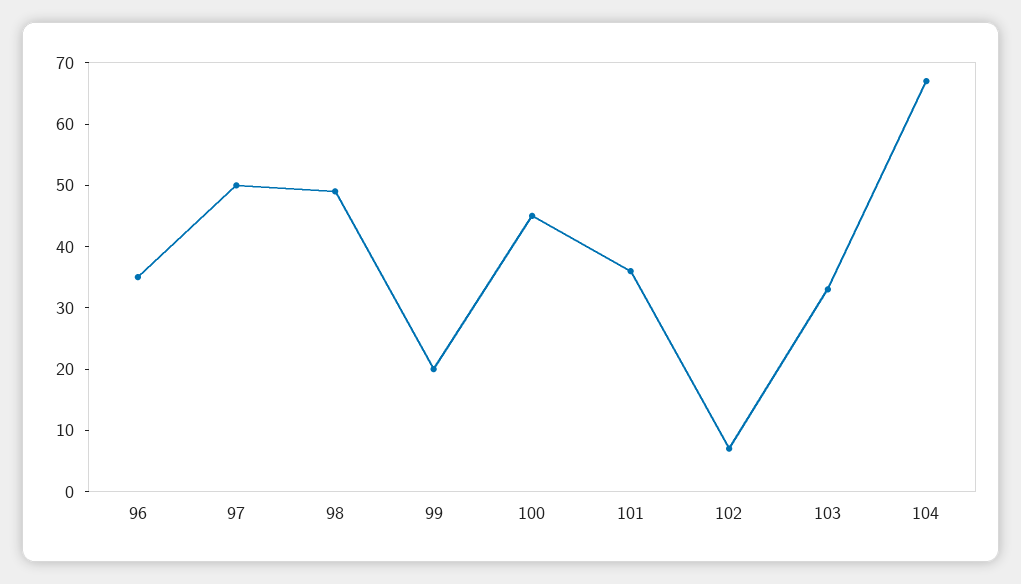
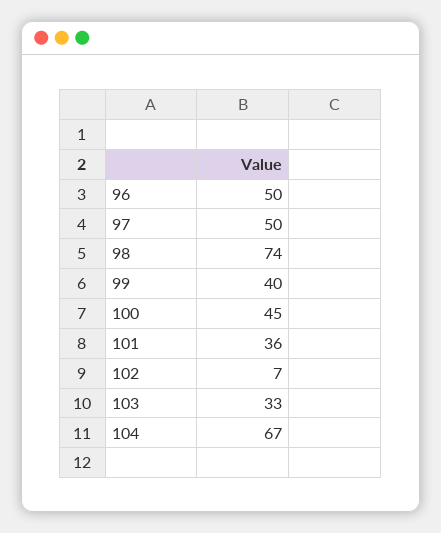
  {
-   "96": 35,
+   "96": 50,
    "97": 50,
-   "98": 50,
+   "98": 74,
-   "99": 20,
+   "99": 40,
    "100": 45,
    "101": 36,
    "102": 7,
    "103": 33,
    "104": 67
  }

